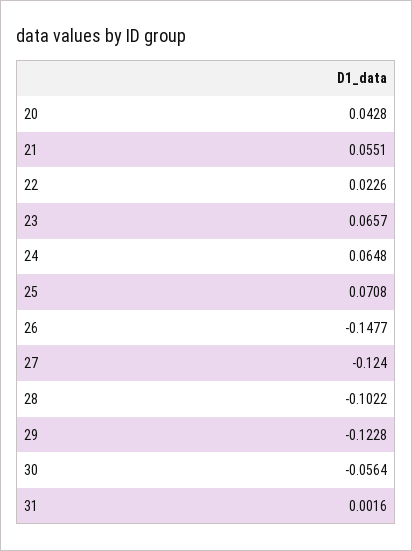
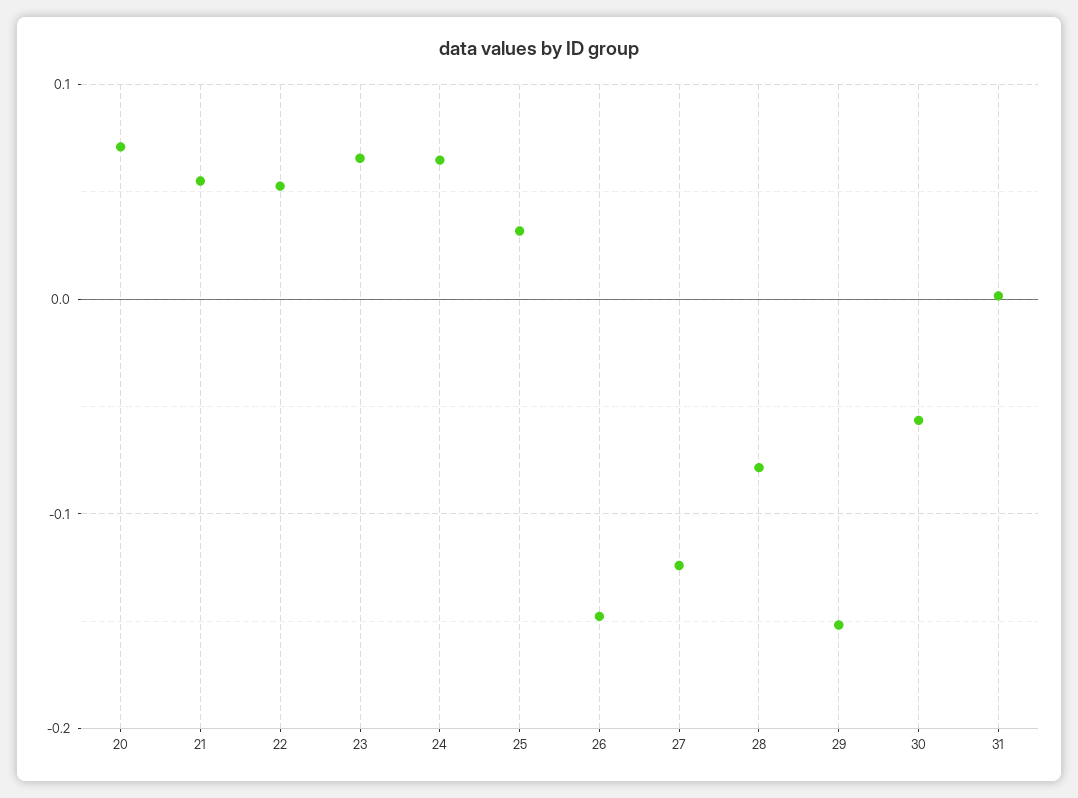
  {
-   "20": 0.0428,
+   "20": 0.07,
    "21": 0.0551,
-   "22": 0.0226,
+   "22": 0.05,
    "23": 0.0657,
    "24": 0.0648,
-   "25": 0.0708,
+   "25": 0.03,
    "26": -0.1477,
    "27": -0.124,
-   "28": -0.1022,
+   "28": -0.08,
-   "29": -0.1228,
+   "29": -0.15,
    "30": -0.0564,
    "31": 0.0016
  }

